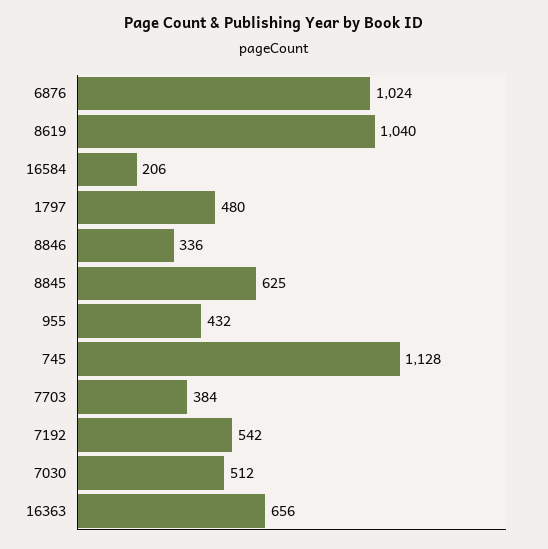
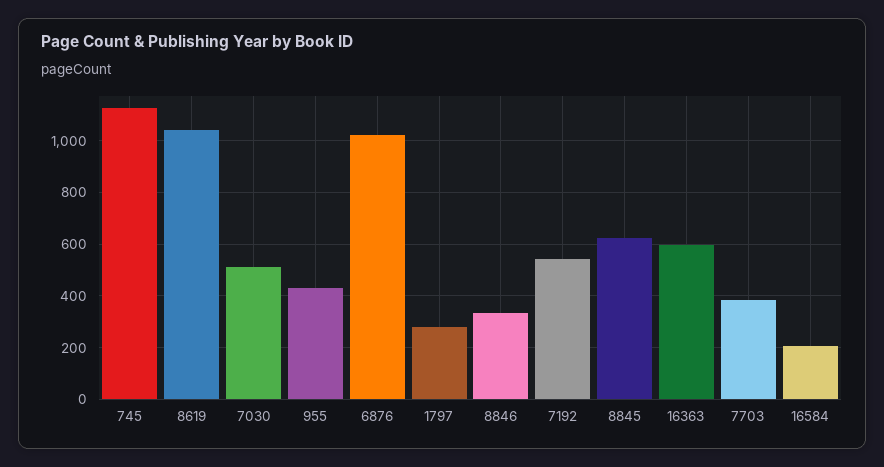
  {
    "6876": 1024,
    "8619": 1040,
    "16584": 206,
-   "1797": 480,
+   "1797": 275,
    "8846": 336,
    "8845": 625,
    "955": 432,
    "745": 1128,
    "7703": 384,
    "7192": 542,
    "7030": 512,
-   "16363": 656
+   "16363": 600
  }

